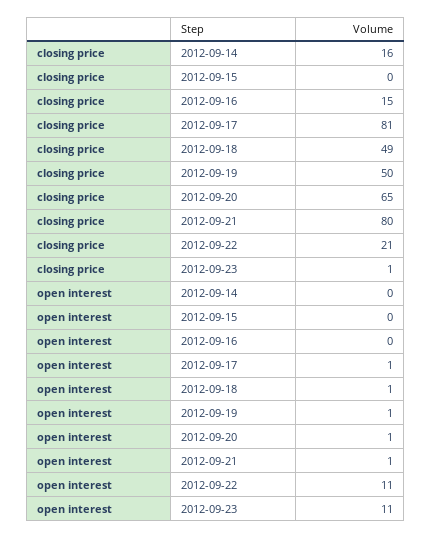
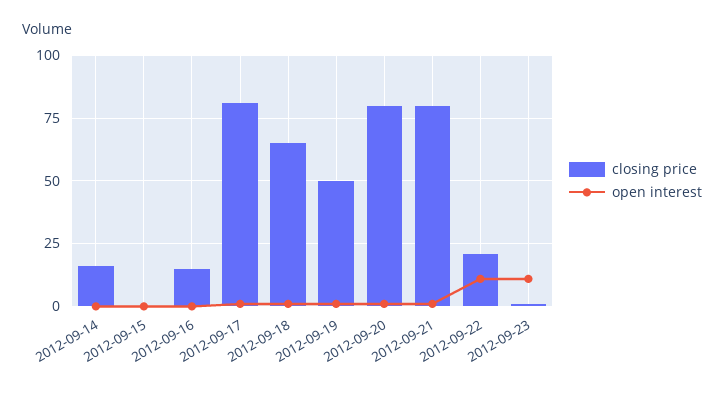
  {
    "closing price": {
      "2012-09-14": 16,
      "2012-09-15": 0,
      "2012-09-16": 15,
      "2012-09-17": 81,
-     "2012-09-18": 49,
+     "2012-09-18": 65,
      "2012-09-19": 50,
-     "2012-09-20": 65,
+     "2012-09-20": 80,
      "2012-09-21": 80,
      "2012-09-22": 21,
      "2012-09-23": 1
    },
    "open interest": {
      "2012-09-14": 0,
      "2012-09-15": 0,
      "2012-09-16": 0,
      "2012-09-17": 1,
      "2012-09-18": 1,
      "2012-09-19": 1,
      "2012-09-20": 1,
      "2012-09-21": 1,
      "2012-09-22": 11,
      "2012-09-23": 11
    }
  }

